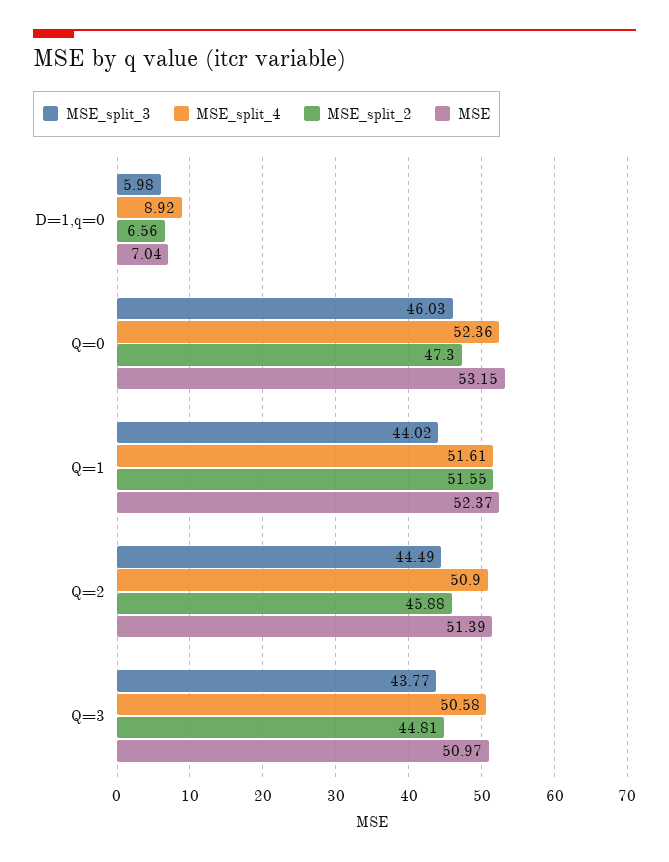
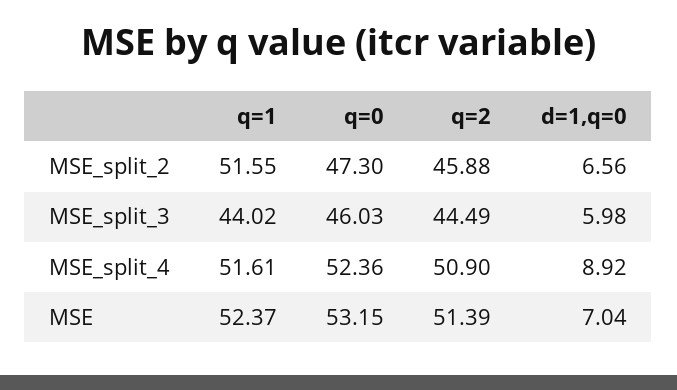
  {
    "MSE_split_3": {
      "D=1,q=0": 5.98,
      "Q=0": 46.03,
      "Q=1": 44.02,
-     "Q=2": 44.49,
+     "Q=2": 44.49
-     "Q=3": 43.77
    },
    "MSE_split_4": {
      "D=1,q=0": 8.92,
      "Q=0": 52.36,
      "Q=1": 51.61,
-     "Q=2": 50.9,
+     "Q=2": 50.9
-     "Q=3": 50.58
    },
    "MSE_split_2": {
      "D=1,q=0": 6.56,
      "Q=0": 47.3,
      "Q=1": 51.55,
-     "Q=2": 45.88,
+     "Q=2": 45.88
-     "Q=3": 44.81
    },
    "MSE": {
      "D=1,q=0": 7.04,
      "Q=0": 53.15,
      "Q=1": 52.37,
-     "Q=2": 51.39,
+     "Q=2": 51.39
-     "Q=3": 50.97
    }
  }

